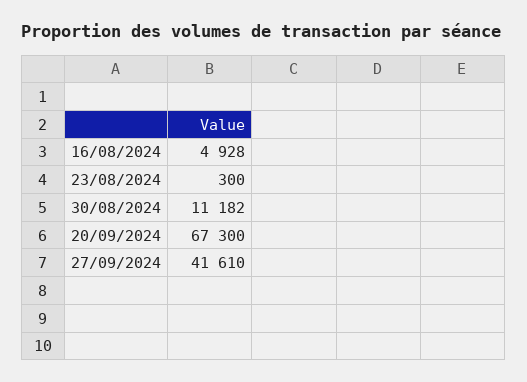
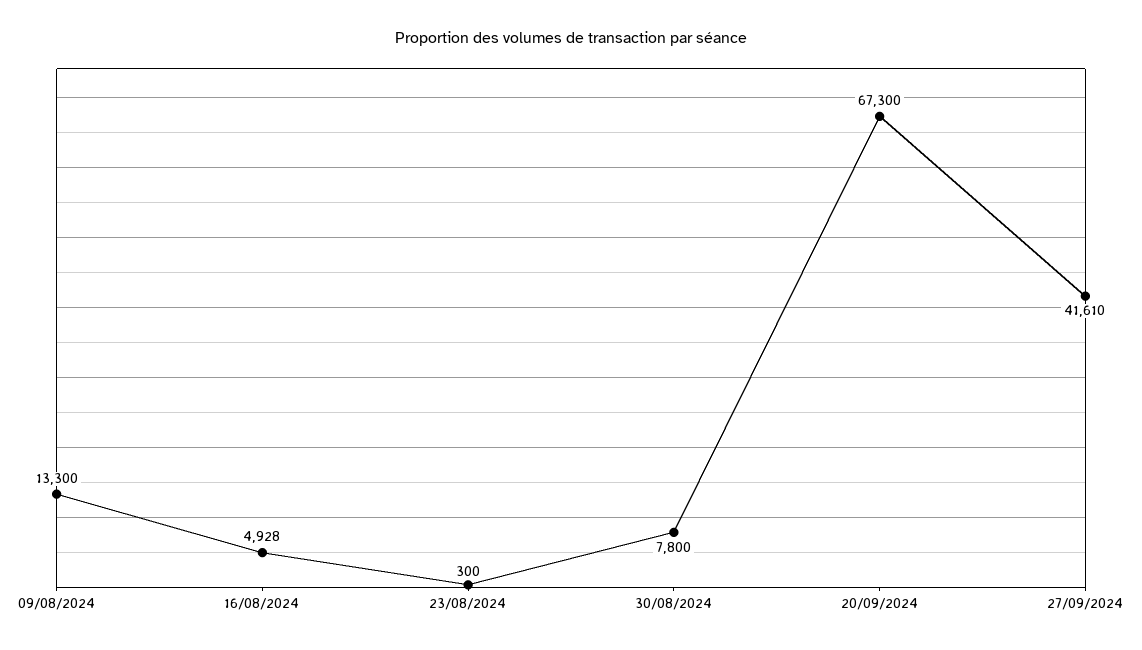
  {
    "16/08/2024": 4928,
    "23/08/2024": 300,
-   "30/08/2024": 11182,
+   "30/08/2024": 7800,
    "20/09/2024": 67300,
-   "27/09/2024": 41610
+   "27/09/2024": 41610,
+   "09/08/2024": 13300
  }

